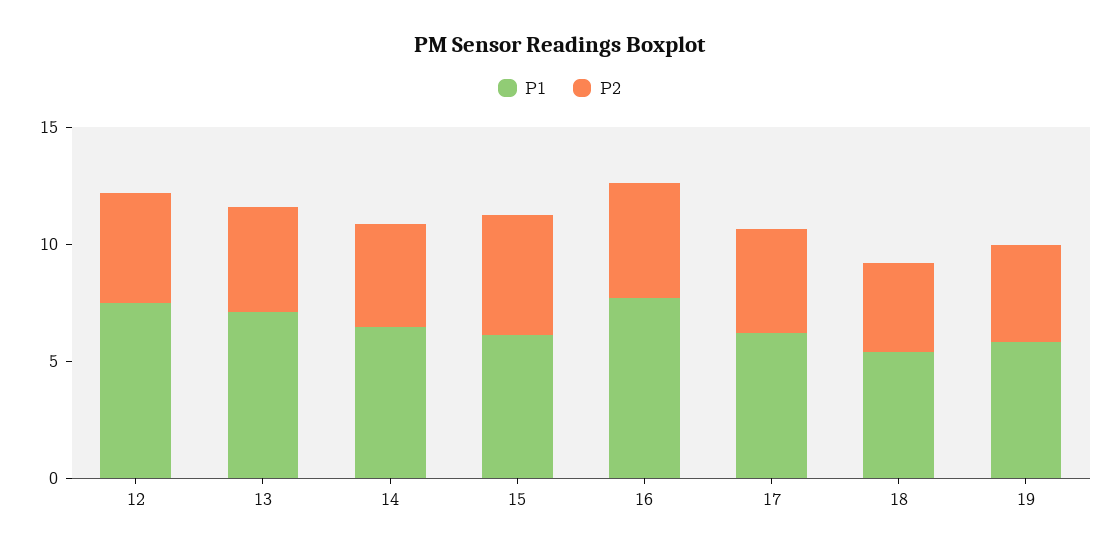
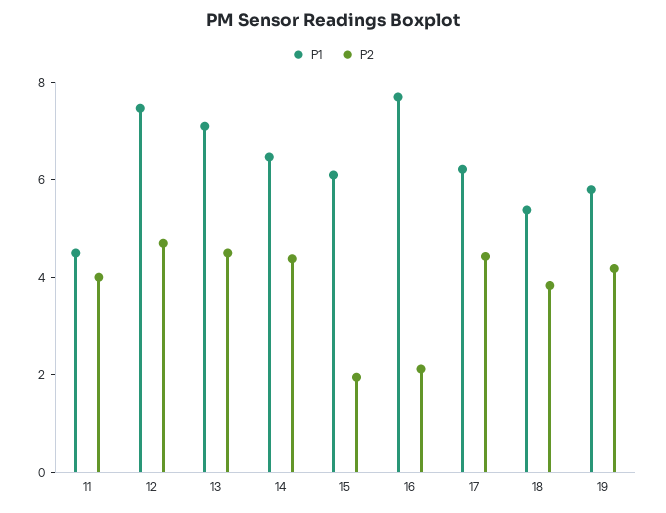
  {
    "P1": {
      "12": 7.5,
      "13": 7,
      "14": 6.5,
      "15": 6,
      "16": 7.5,
      "17": 6,
      "18": 5.5,
-     "19": 6
+     "19": 6,
+     "11": 4.5
    },
    "P2": {
      "12": 4.5,
      "13": 4.5,
      "14": 4.5,
-     "15": 5,
+     "15": 2,
-     "16": 5,
+     "16": 2,
      "17": 4.5,
      "18": 4,
-     "19": 4
+     "19": 4,
+     "11": 4
    }
  }

